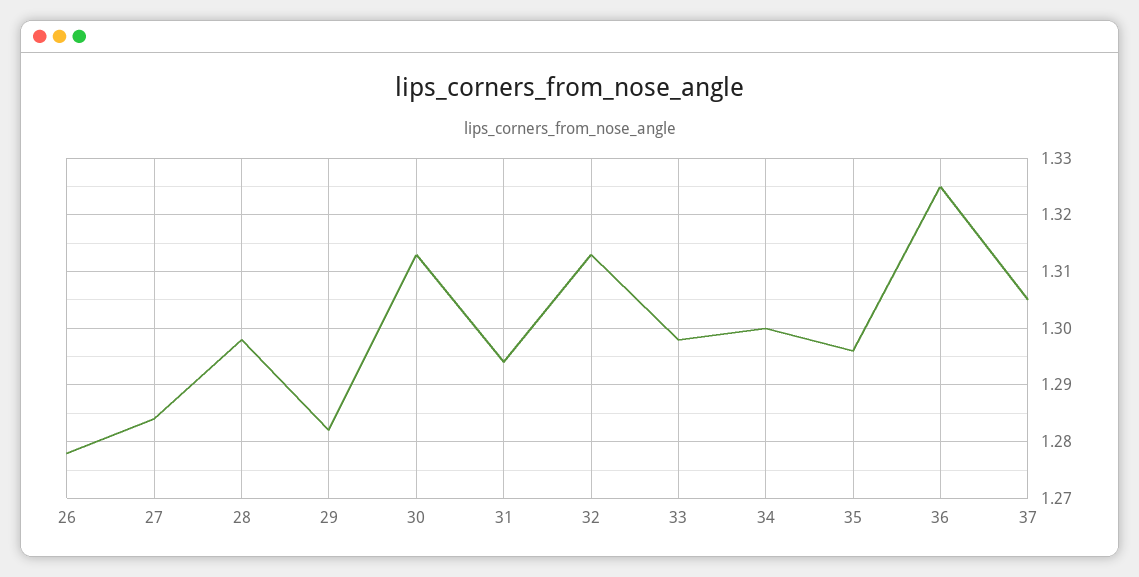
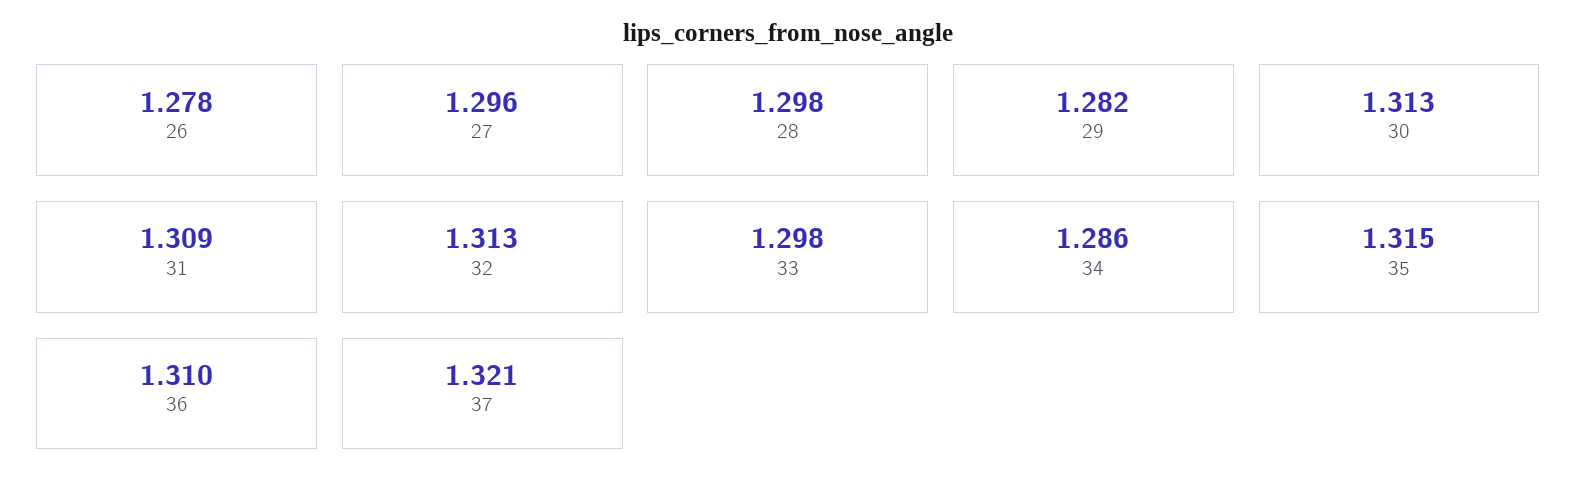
  {
    "26": 1.278,
-   "27": 1.285,
+   "27": 1.296,
    "28": 1.298,
    "29": 1.282,
    "30": 1.313,
-   "31": 1.295,
+   "31": 1.309,
    "32": 1.313,
    "33": 1.298,
-   "34": 1.3,
+   "34": 1.286,
-   "35": 1.295,
+   "35": 1.315,
-   "36": 1.325,
+   "36": 1.31,
-   "37": 1.305
+   "37": 1.321
  }

